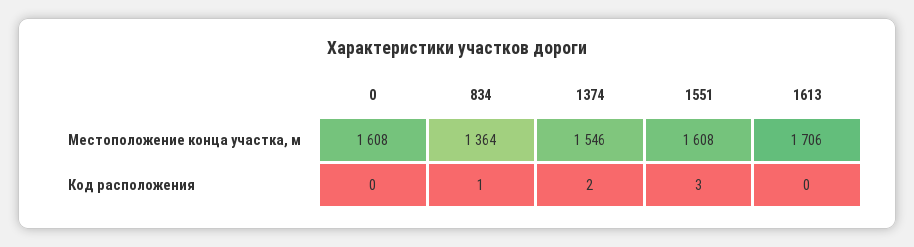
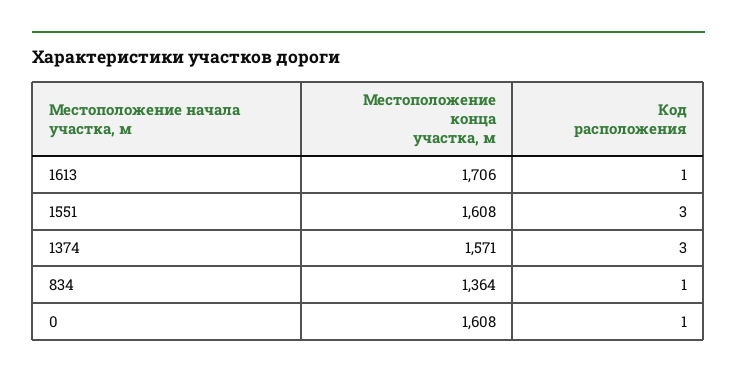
  {
    "0": {
      "Местоположение конца участка, м": 1608,
-     "Код расположения": 0
+     "Код расположения": 1
    },
    "834": {
      "Местоположение конца участка, м": 1364,
      "Код расположения": 1
    },
    "1374": {
-     "Местоположение конца участка, м": 1546,
+     "Местоположение конца участка, м": 1571,
-     "Код расположения": 2
+     "Код расположения": 3
    },
    "1551": {
      "Местоположение конца участка, м": 1608,
      "Код расположения": 3
    },
    "1613": {
      "Местоположение конца участка, м": 1706,
-     "Код расположения": 0
+     "Код расположения": 1
    }
  }

